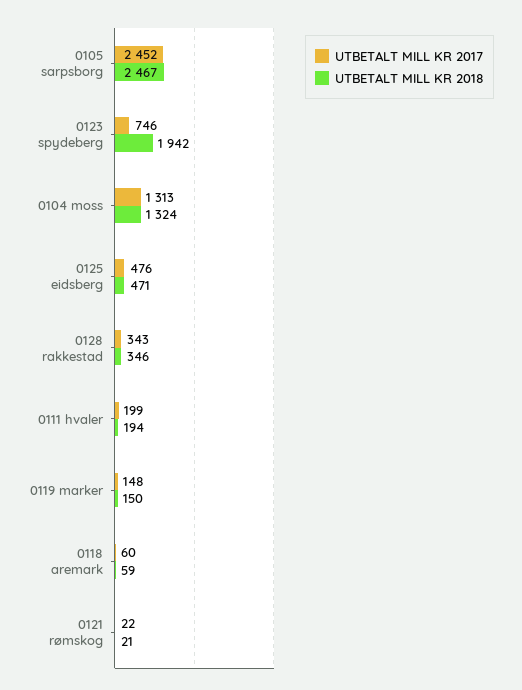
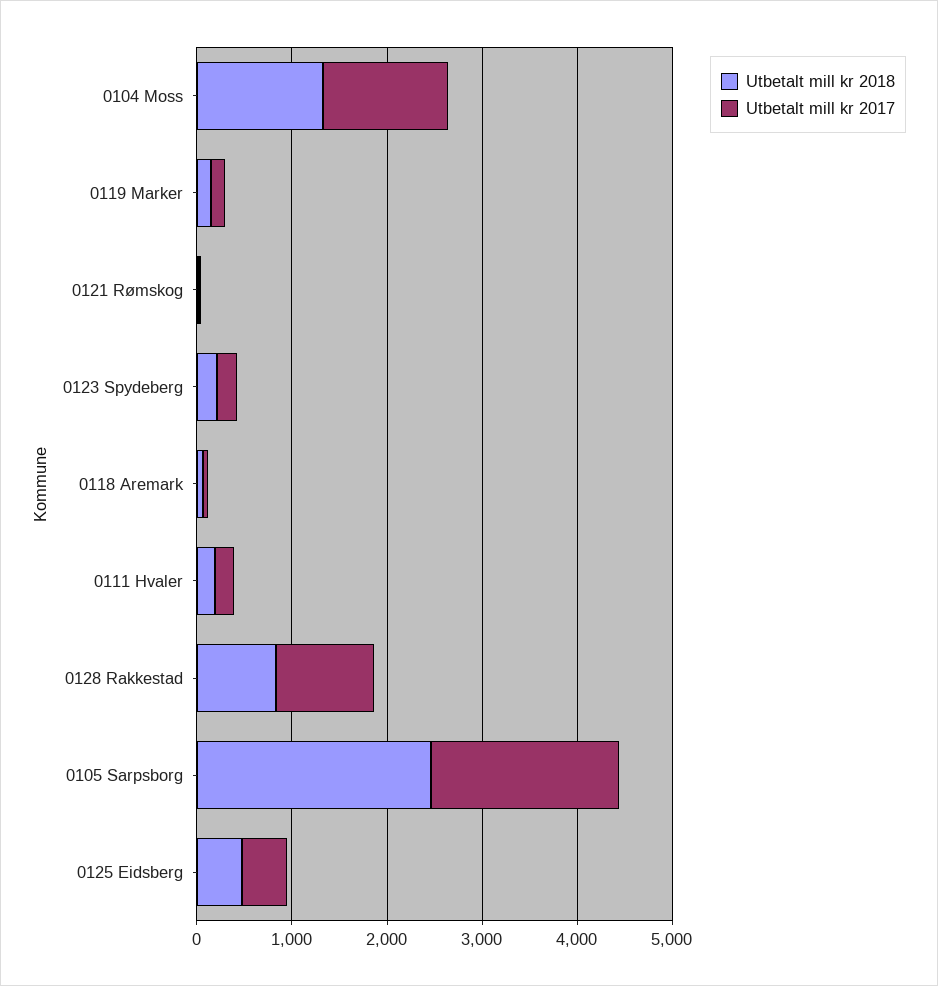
  {
    "UTBETALT MILL KR 2017": {
-     "0105 sarpsborg": 2452,
+     "0105 sarpsborg": 2000,
-     "0123 spydeberg": 746,
+     "0123 spydeberg": 200,
      "0104 moss": 1313,
      "0125 eidsberg": 476,
-     "0128 rakkestad": 343,
+     "0128 rakkestad": 1000,
      "0111 hvaler": 199,
      "0119 marker": 148,
      "0118 aremark": 60,
      "0121 rømskog": 22
    },
    "UTBETALT MILL KR 2018": {
      "0105 sarpsborg": 2467,
-     "0123 spydeberg": 1942,
+     "0123 spydeberg": 200,
      "0104 moss": 1324,
      "0125 eidsberg": 471,
-     "0128 rakkestad": 346,
+     "0128 rakkestad": 800,
      "0111 hvaler": 194,
      "0119 marker": 150,
      "0118 aremark": 59,
      "0121 rømskog": 21
    }
  }

